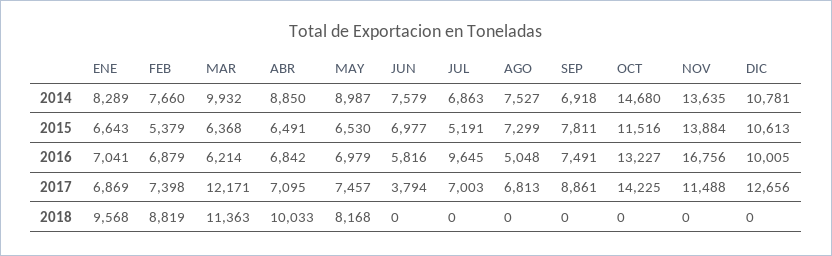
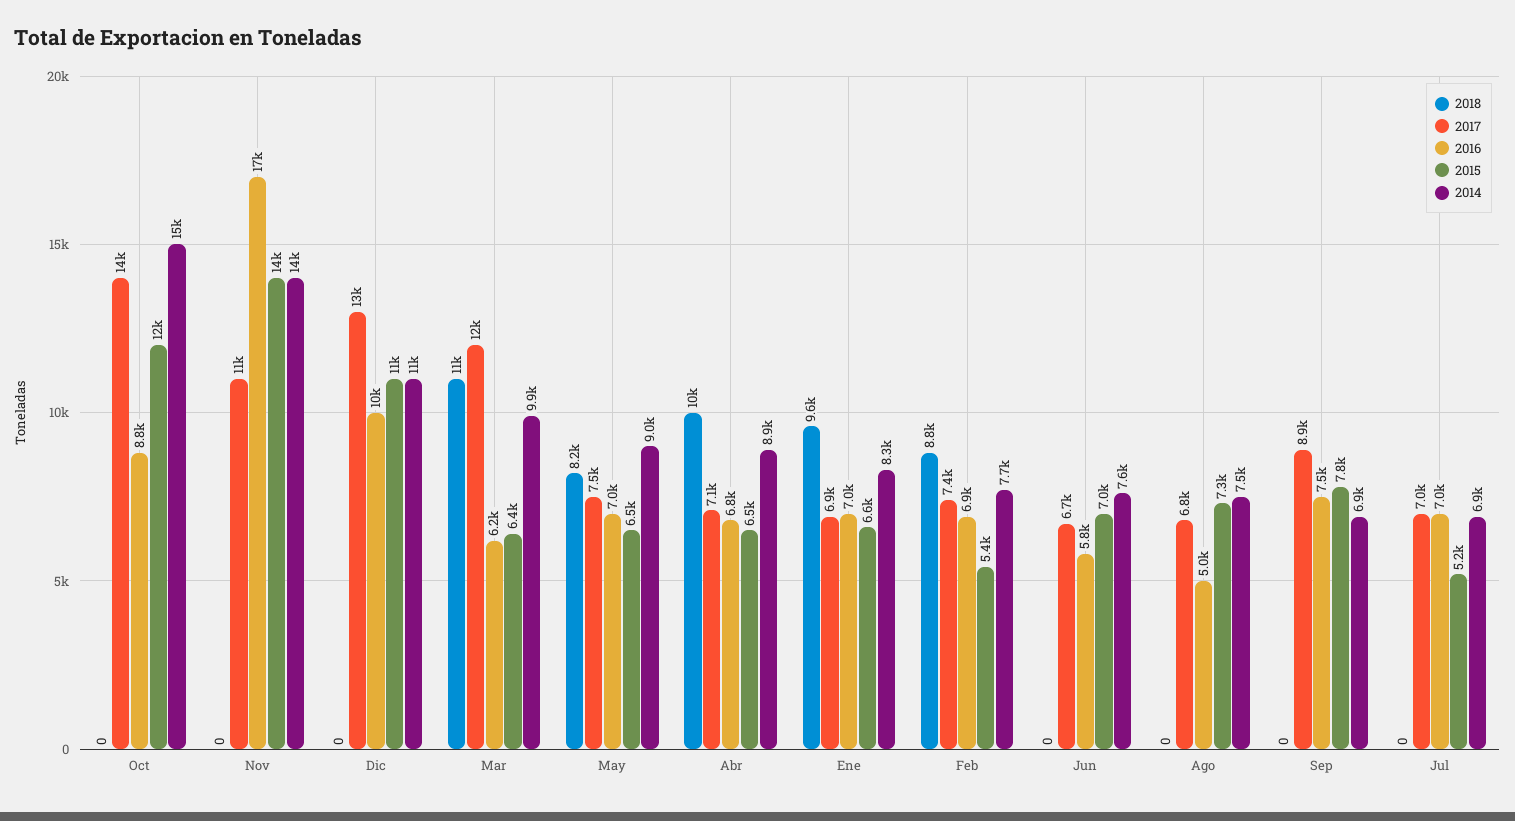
  {
    "2014": {
      "ENE": 8289,
      "FEB": 7660,
      "MAR": 9932,
      "ABR": 8850,
      "MAY": 8987,
      "JUN": 7579,
      "JUL": 6863,
      "AGO": 7527,
      "SEP": 6918,
      "OCT": 14680,
      "NOV": 13635,
      "DIC": 10781
    },
    "2015": {
      "ENE": 6643,
      "FEB": 5379,
      "MAR": 6368,
      "ABR": 6491,
      "MAY": 6530,
      "JUN": 6977,
      "JUL": 5191,
      "AGO": 7299,
      "SEP": 7811,
      "OCT": 11516,
      "NOV": 13884,
      "DIC": 10613
    },
    "2016": {
      "ENE": 7041,
      "FEB": 6879,
      "MAR": 6214,
      "ABR": 6842,
      "MAY": 6979,
      "JUN": 5816,
-     "JUL": 9645,
+     "JUL": 7000,
      "AGO": 5048,
      "SEP": 7491,
-     "OCT": 13227,
+     "OCT": 8800,
      "NOV": 16756,
      "DIC": 10005
    },
    "2017": {
      "ENE": 6869,
      "FEB": 7398,
      "MAR": 12171,
      "ABR": 7095,
      "MAY": 7457,
-     "JUN": 3794,
+     "JUN": 6700,
      "JUL": 7003,
      "AGO": 6813,
      "SEP": 8861,
      "OCT": 14225,
      "NOV": 11488,
      "DIC": 12656
    },
    "2018": {
      "ENE": 9568,
      "FEB": 8819,
      "MAR": 11363,
      "ABR": 10033,
      "MAY": 8168,
      "JUN": 0,
      "JUL": 0,
      "AGO": 0,
      "SEP": 0,
      "OCT": 0,
      "NOV": 0,
      "DIC": 0
    }
  }

